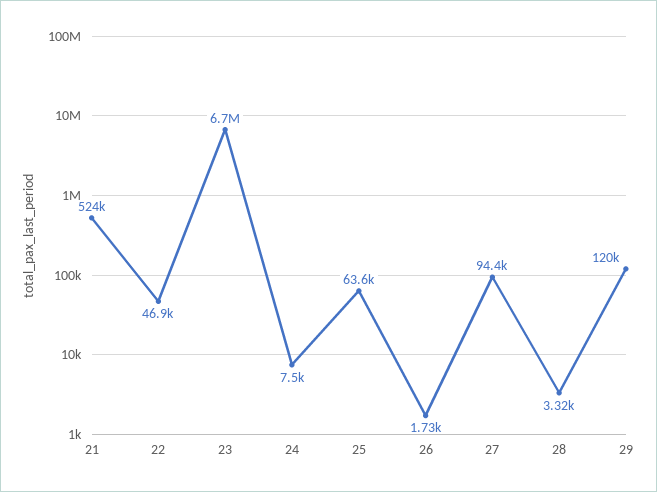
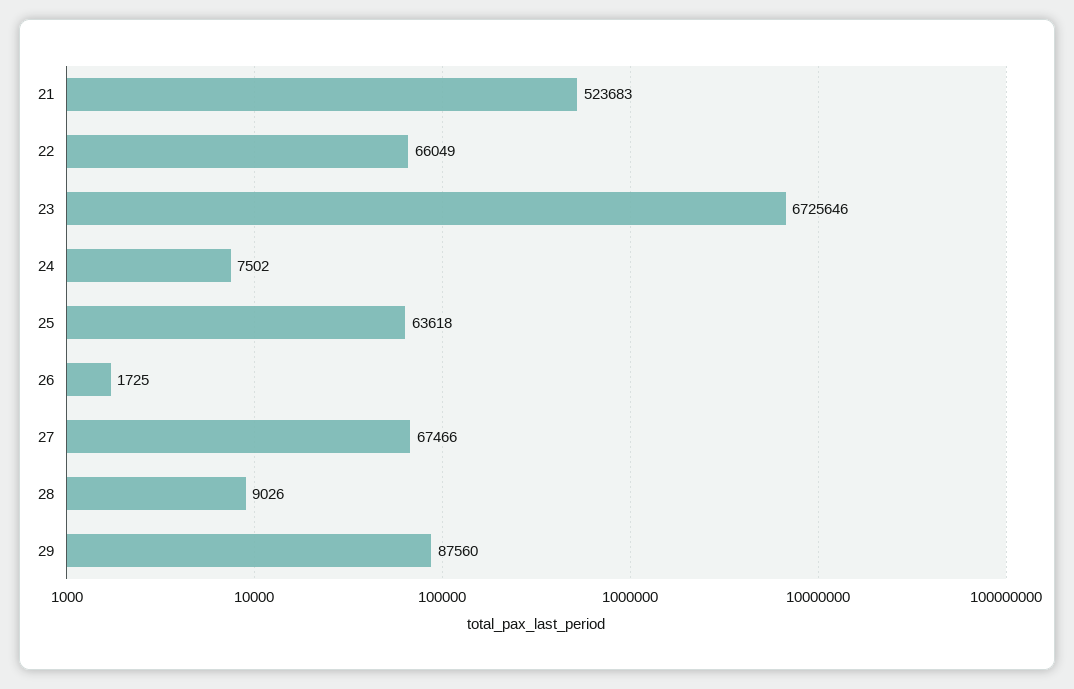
  {
    "21": 523683,
-   "22": 46900,
+   "22": 66049,
-   "23": 6700000,
+   "23": 6725646,
    "24": 7502,
    "25": 63618,
    "26": 1725,
-   "27": 94400,
+   "27": 67466,
-   "28": 3320,
+   "28": 9026,
-   "29": 120000
+   "29": 87560
  }

